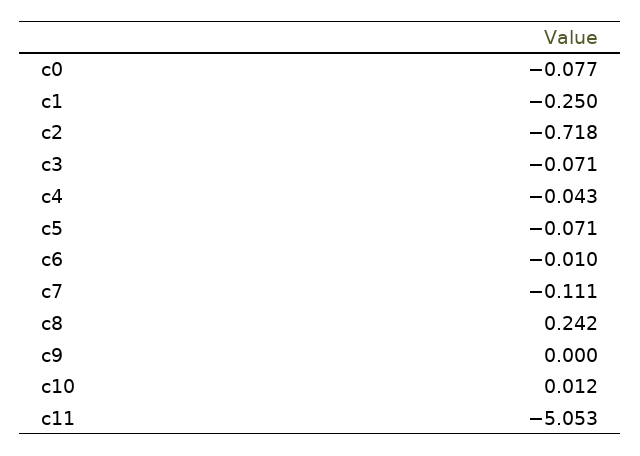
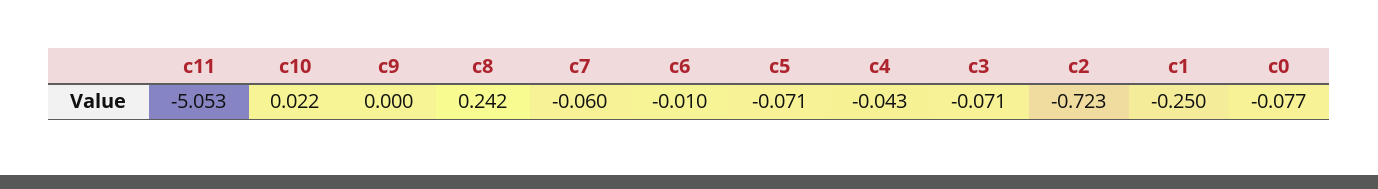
  {
    "c0": -0.077,
    "c1": -0.25,
-   "c2": -0.718,
+   "c2": -0.723,
    "c3": -0.071,
    "c4": -0.043,
    "c5": -0.071,
    "c6": -0.01,
-   "c7": -0.111,
+   "c7": -0.06,
    "c8": 0.242,
    "c9": 0,
-   "c10": 0.012,
+   "c10": 0.022,
    "c11": -5.053
  }

